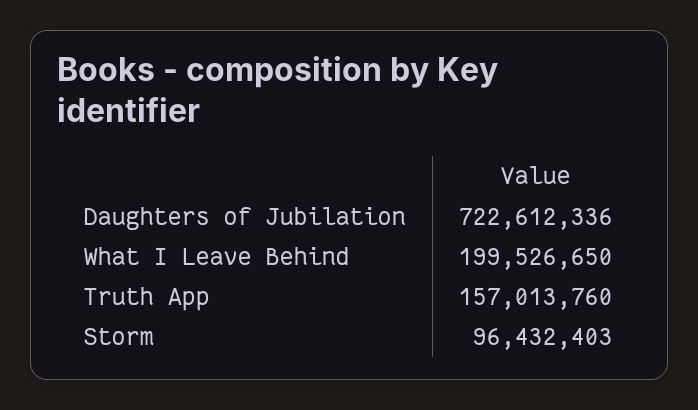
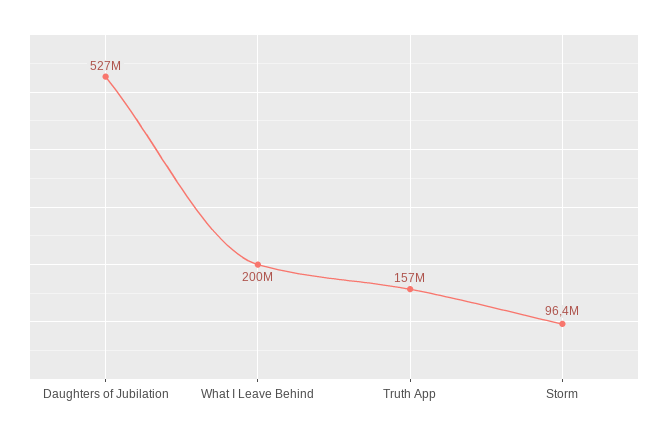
  {
-   "Daughters of Jubilation": 722612336,
+   "Daughters of Jubilation": 527000000,
    "What I Leave Behind": 199526650,
    "Truth App": 157013760,
    "Storm": 96432403
  }

